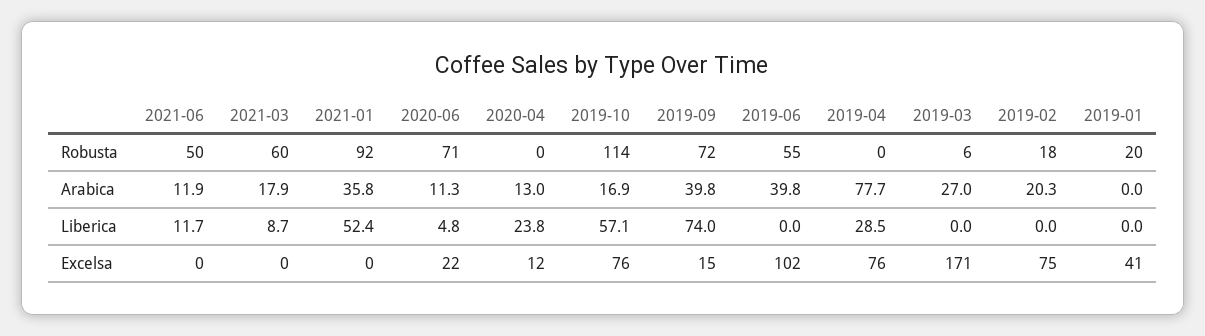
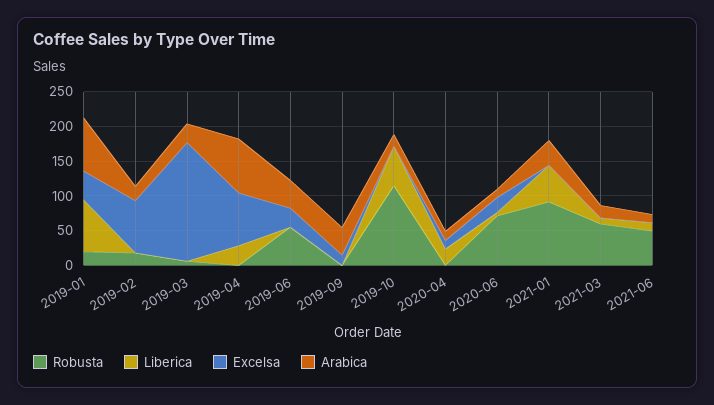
  {
    "Robusta": {
      "2021-06": 50,
      "2021-03": 60,
      "2021-01": 92,
      "2020-06": 71,
      "2020-04": 0,
      "2019-10": 114,
-     "2019-09": 72,
+     "2019-09": 0,
      "2019-06": 55,
      "2019-04": 0,
      "2019-03": 6,
      "2019-02": 18,
      "2019-01": 20
    },
    "Arabica": {
      "2021-06": 11.9,
      "2021-03": 17.9,
      "2021-01": 35.8,
      "2020-06": 11.3,
      "2020-04": 13,
      "2019-10": 16.9,
      "2019-09": 39.8,
      "2019-06": 39.8,
      "2019-04": 77.7,
      "2019-03": 27,
      "2019-02": 20.3,
-     "2019-01": 0
+     "2019-01": 75
    },
    "Liberica": {
      "2021-06": 11.7,
      "2021-03": 8.7,
      "2021-01": 52.4,
      "2020-06": 4.8,
      "2020-04": 23.8,
      "2019-10": 57.1,
-     "2019-09": 74,
+     "2019-09": 0,
      "2019-06": 0,
      "2019-04": 28.5,
      "2019-03": 0,
      "2019-02": 0,
-     "2019-01": 0
+     "2019-01": 75
    },
    "Excelsa": {
      "2021-06": 0,
      "2021-03": 0,
      "2021-01": 0,
      "2020-06": 22,
      "2020-04": 12,
-     "2019-10": 76,
+     "2019-10": 0,
      "2019-09": 15,
-     "2019-06": 102,
+     "2019-06": 25,
      "2019-04": 76,
      "2019-03": 171,
      "2019-02": 75,
      "2019-01": 41
    }
  }

